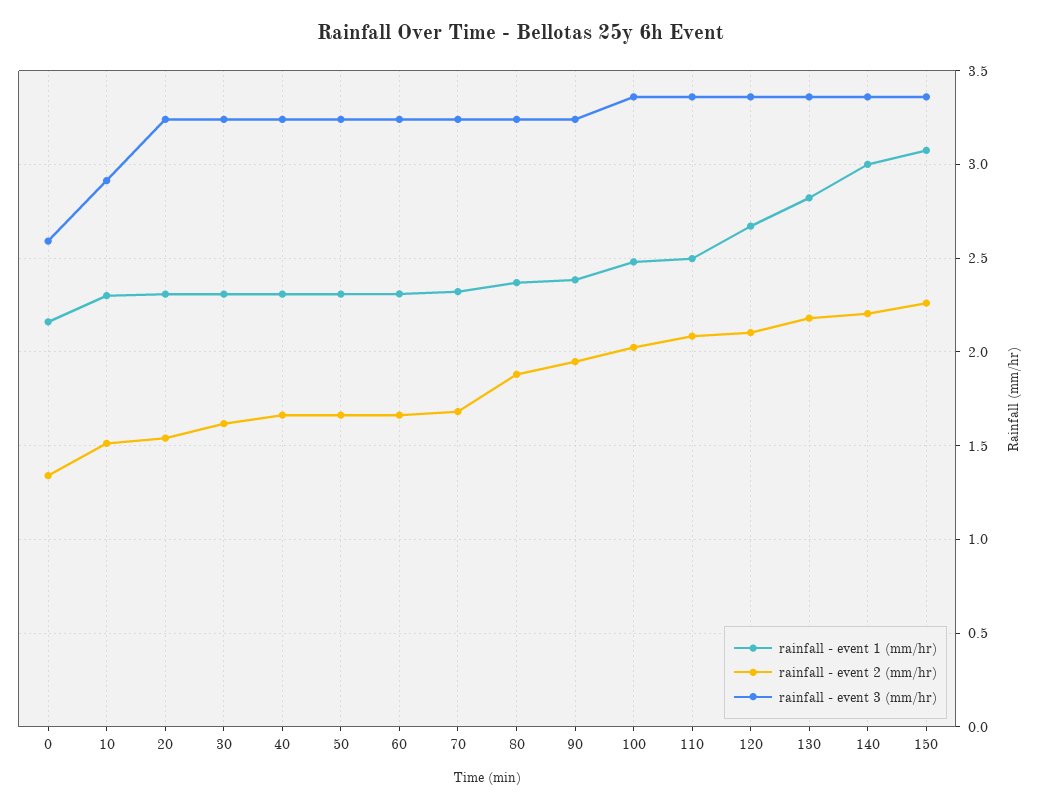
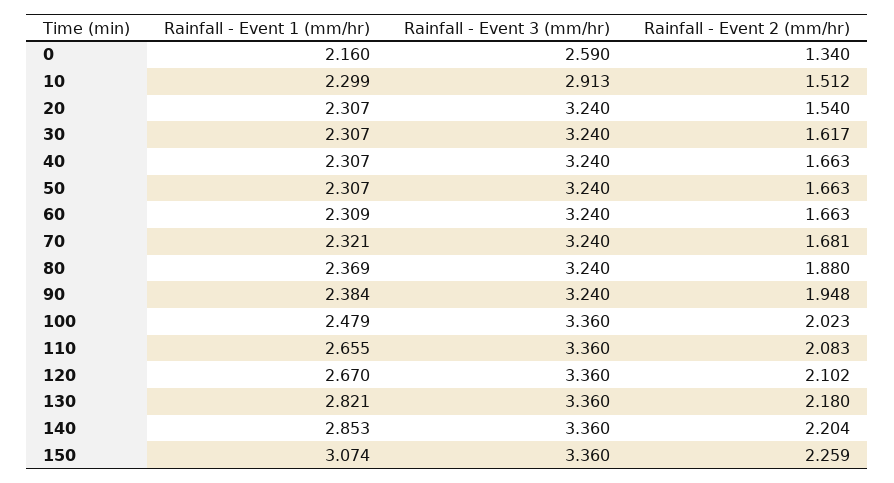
  {
    "rainfall - event 1 (mm/hr)": {
      "0": 2.16,
      "10": 2.299,
      "20": 2.307,
      "30": 2.307,
      "40": 2.307,
      "50": 2.307,
      "60": 2.309,
      "70": 2.321,
      "80": 2.369,
      "90": 2.384,
      "100": 2.479,
-     "110": 2.5,
+     "110": 2.655,
      "120": 2.67,
      "130": 2.821,
-     "140": 3,
+     "140": 2.853,
      "150": 3.074
    },
    "rainfall - event 2 (mm/hr)": {
      "0": 1.34,
      "10": 1.512,
      "20": 1.54,
      "30": 1.617,
      "40": 1.663,
      "50": 1.663,
      "60": 1.663,
      "70": 1.681,
      "80": 1.88,
      "90": 1.948,
      "100": 2.023,
      "110": 2.083,
      "120": 2.102,
      "130": 2.18,
      "140": 2.204,
      "150": 2.259
    },
    "rainfall - event 3 (mm/hr)": {
      "0": 2.59,
      "10": 2.913,
      "20": 3.24,
      "30": 3.24,
      "40": 3.24,
      "50": 3.24,
      "60": 3.24,
      "70": 3.24,
      "80": 3.24,
      "90": 3.24,
      "100": 3.36,
      "110": 3.36,
      "120": 3.36,
      "130": 3.36,
      "140": 3.36,
      "150": 3.36
    }
  }

